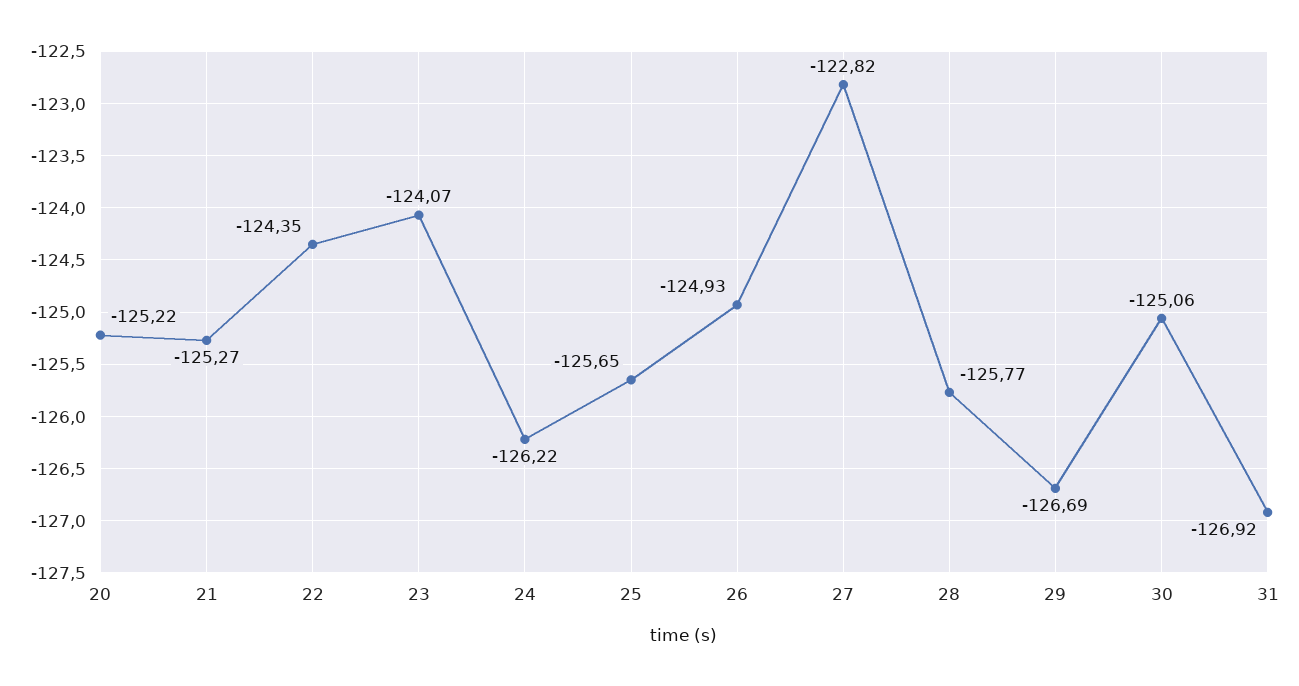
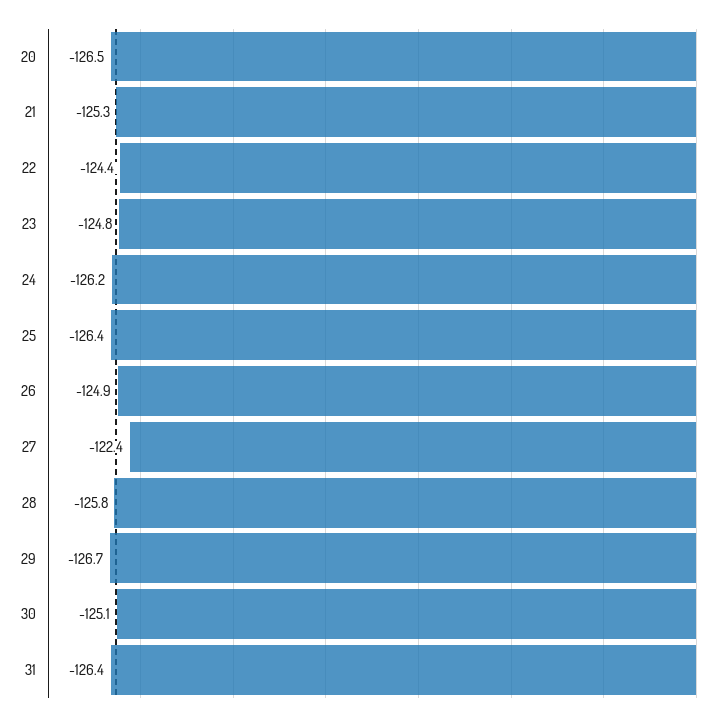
  {
-   "20": -125.22,
+   "20": -126.5,
    "21": -125.27,
    "22": -124.35,
-   "23": -124.07,
+   "23": -124.8,
    "24": -126.22,
-   "25": -125.65,
+   "25": -126.4,
    "26": -124.93,
-   "27": -122.82,
+   "27": -122.4,
    "28": -125.77,
    "29": -126.69,
    "30": -125.06,
-   "31": -126.92
+   "31": -126.4
  }

